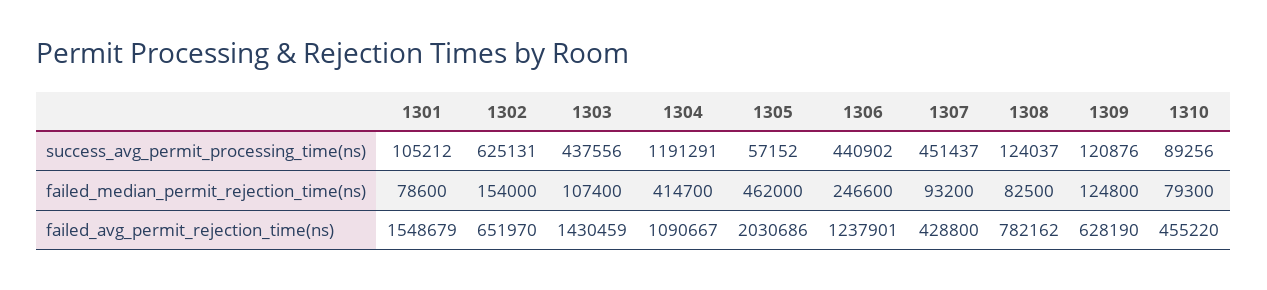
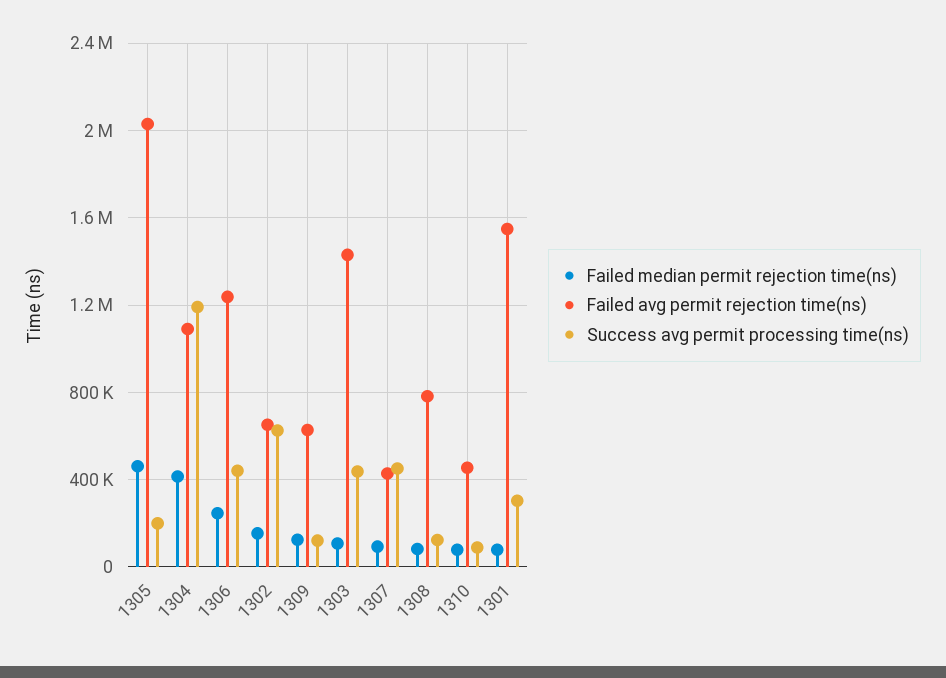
  {
    "success_avg_permit_processing_time(ns)": {
-     "1301": 105212,
+     "1301": 300000,
      "1302": 625131,
      "1303": 437556,
      "1304": 1191291,
-     "1305": 57152,
+     "1305": 200000,
      "1306": 440902,
      "1307": 451437,
      "1308": 124037,
      "1309": 120876,
      "1310": 89256
    },
    "failed_median_permit_rejection_time(ns)": {
      "1301": 78600,
      "1302": 154000,
      "1303": 107400,
      "1304": 414700,
      "1305": 462000,
      "1306": 246600,
      "1307": 93200,
      "1308": 82500,
      "1309": 124800,
      "1310": 79300
    },
    "failed_avg_permit_rejection_time(ns)": {
      "1301": 1548679,
      "1302": 651970,
      "1303": 1430459,
      "1304": 1090667,
      "1305": 2030686,
      "1306": 1237901,
      "1307": 428800,
      "1308": 782162,
      "1309": 628190,
      "1310": 455220
    }
  }

